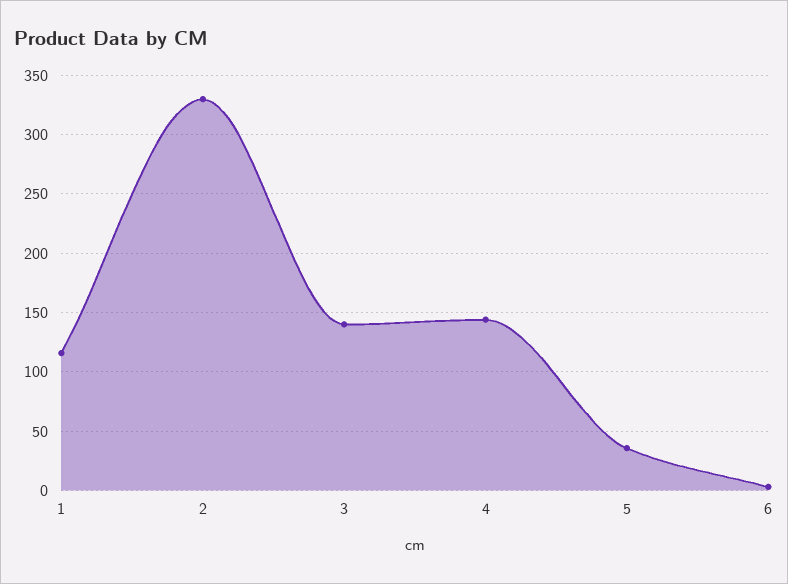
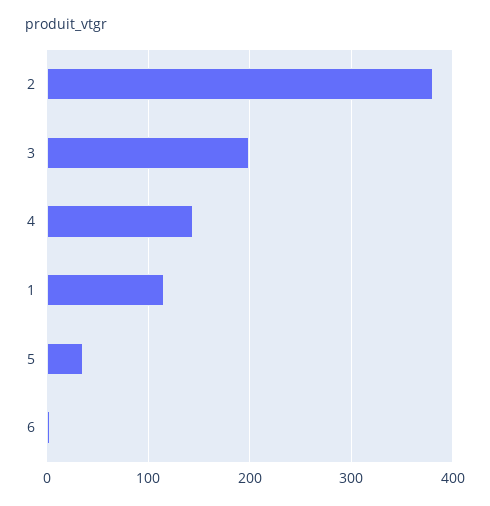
  {
    "1": 120,
-   "2": 330,
+   "2": 380,
-   "3": 140,
+   "3": 200,
    "4": 140,
    "5": 40,
    "6": 0
  }

